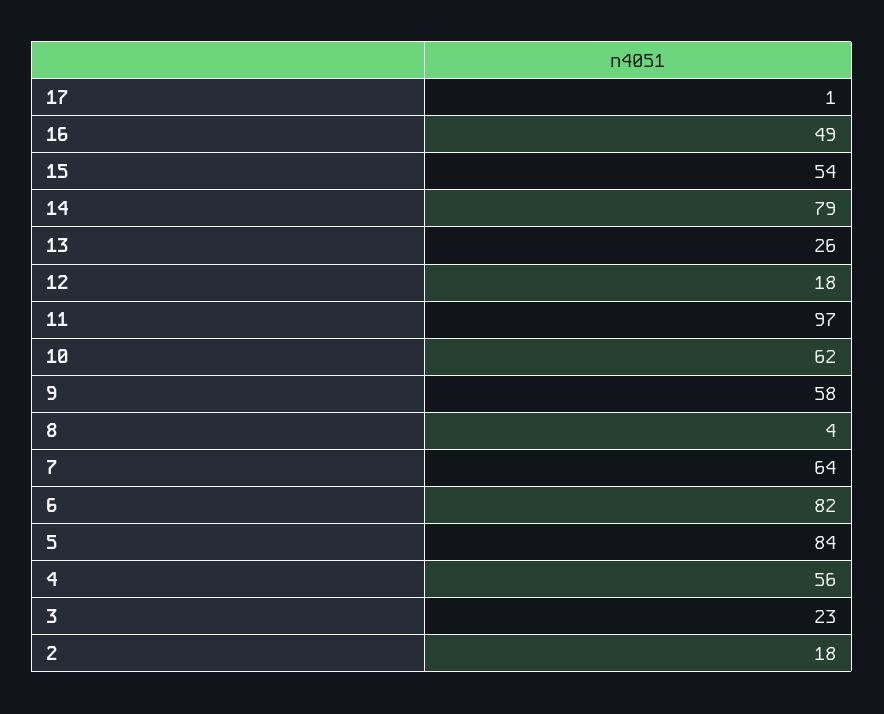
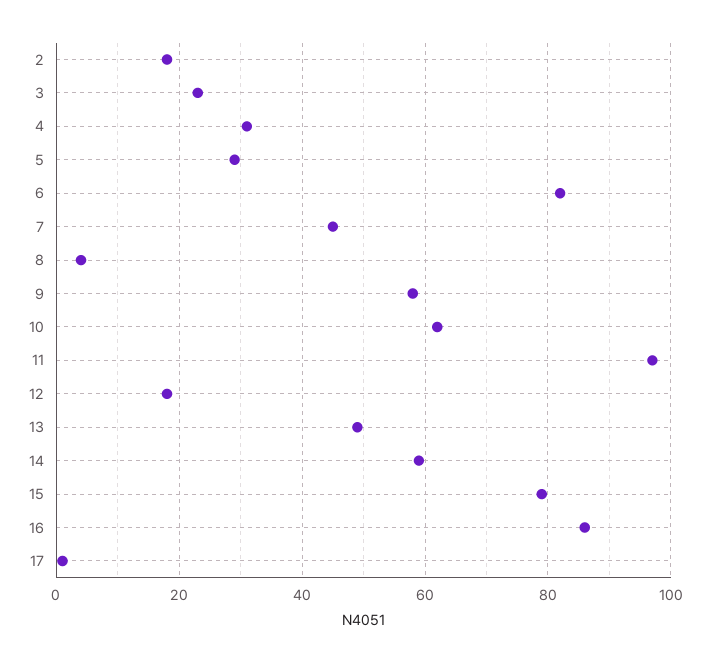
  {
    "17": 1,
-   "16": 49,
+   "16": 85,
-   "15": 54,
+   "15": 80,
-   "14": 79,
+   "14": 60,
-   "13": 26,
+   "13": 50,
    "12": 18,
    "11": 97,
    "10": 62,
    "9": 58,
    "8": 4,
-   "7": 64,
+   "7": 45,
    "6": 82,
-   "5": 84,
+   "5": 30,
-   "4": 56,
+   "4": 30,
    "3": 23,
    "2": 18
  }

